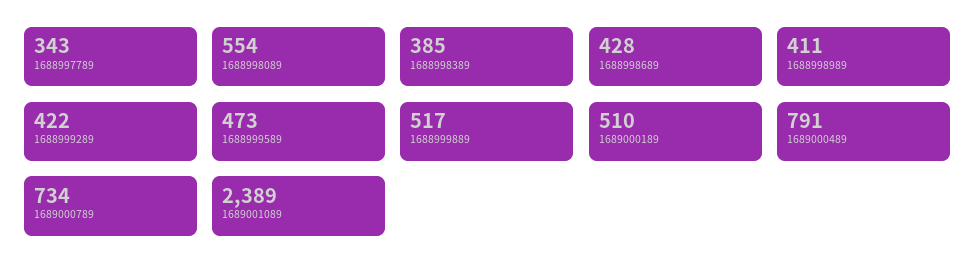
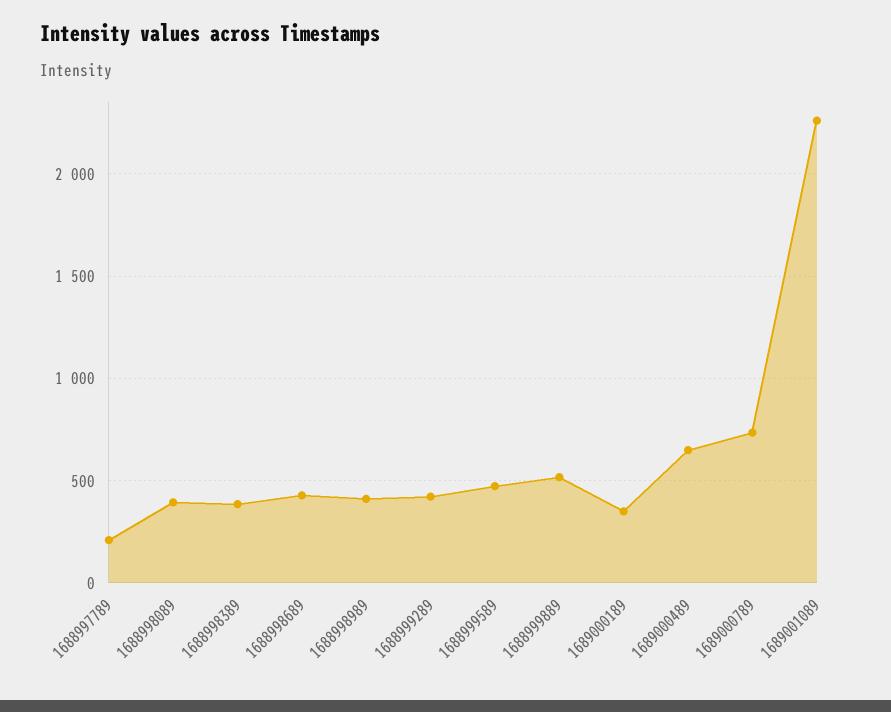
  {
-   "1688997789": 343,
+   "1688997789": 200,
-   "1688998089": 554,
+   "1688998089": 400,
    "1688998389": 385,
    "1688998689": 428,
    "1688998989": 411,
    "1688999289": 422,
    "1688999589": 473,
    "1688999889": 517,
-   "1689000189": 510,
+   "1689000189": 350,
-   "1689000489": 791,
+   "1689000489": 650,
    "1689000789": 734,
-   "1689001089": 2389
+   "1689001089": 2250
  }

